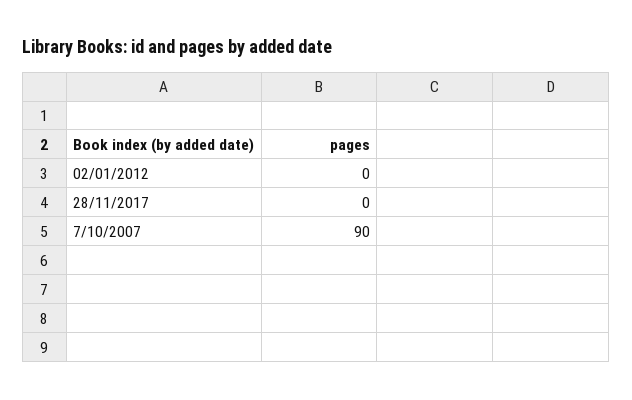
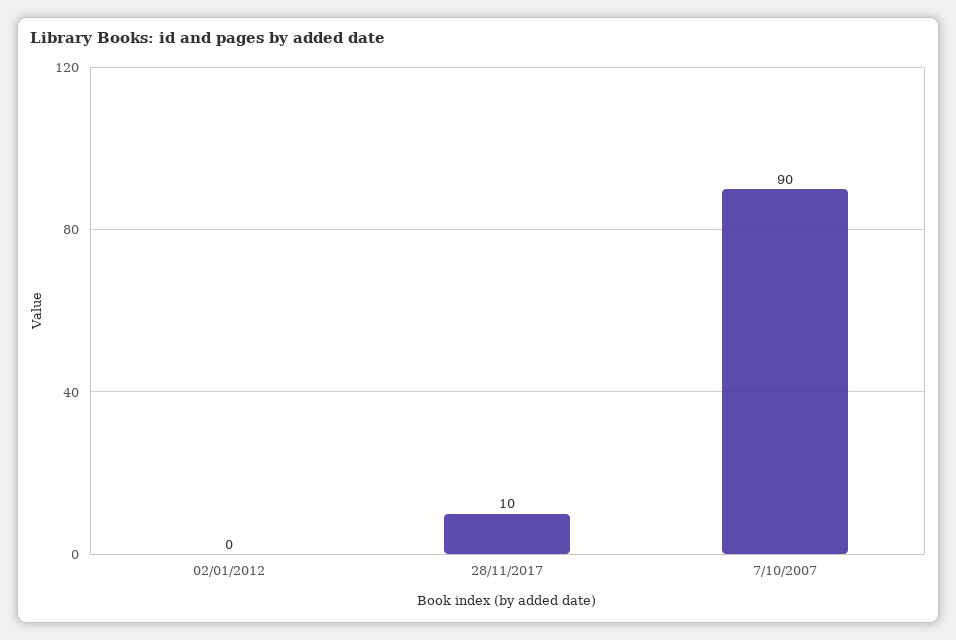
  {
    "02/01/2012": 0,
-   "28/11/2017": 0,
+   "28/11/2017": 10,
    "7/10/2007": 90
  }

